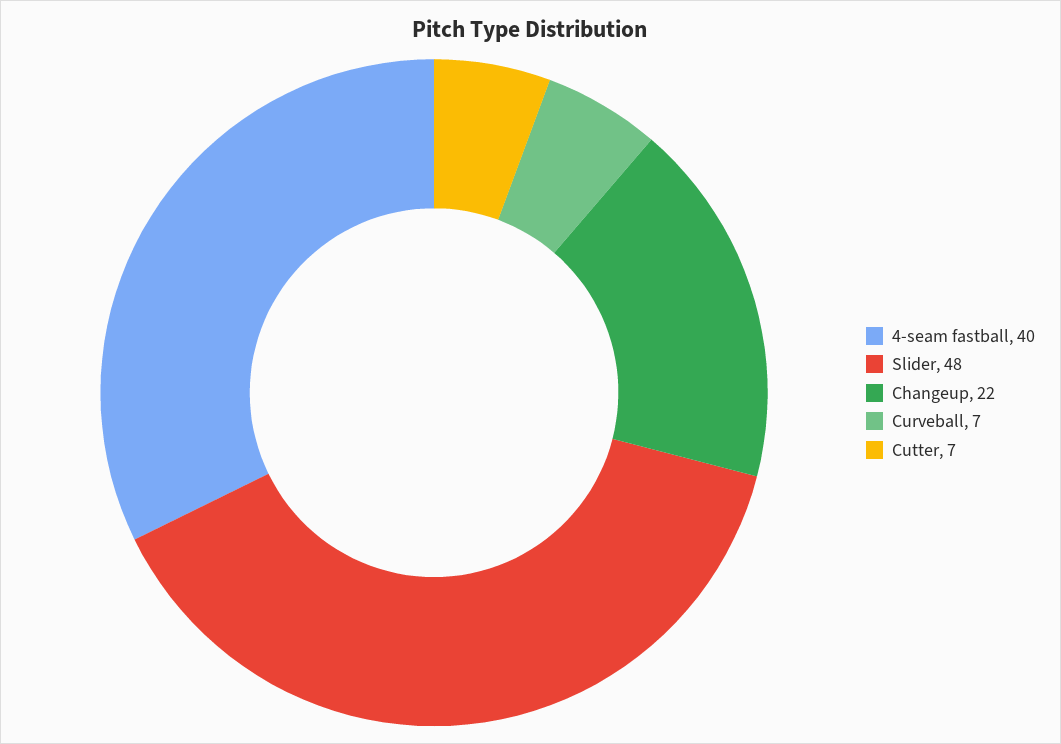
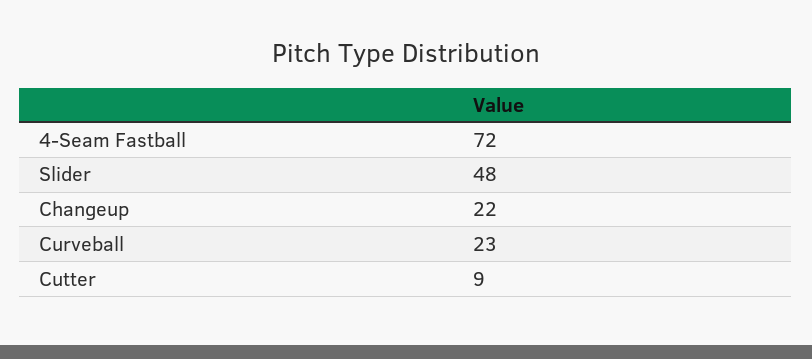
  {
-   "4-seam fastball": 40,
+   "4-seam fastball": 72,
    "Slider": 48,
    "Changeup": 22,
-   "Curveball": 7,
+   "Curveball": 23,
-   "Cutter": 7
+   "Cutter": 9
  }

